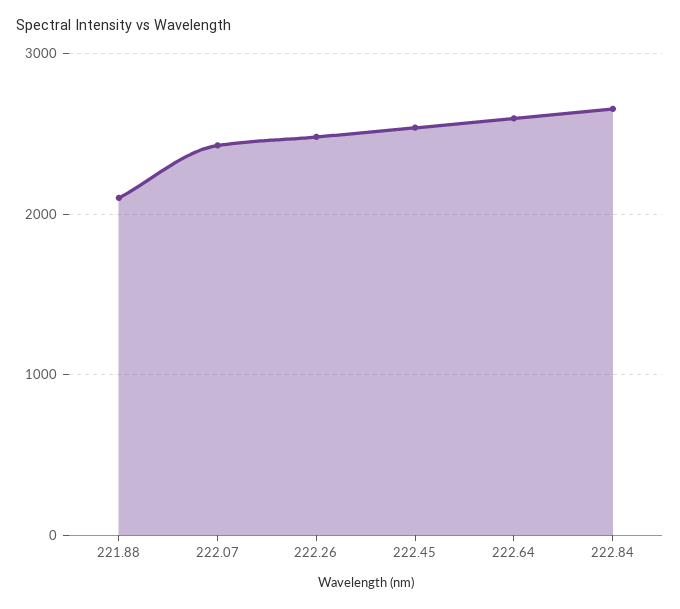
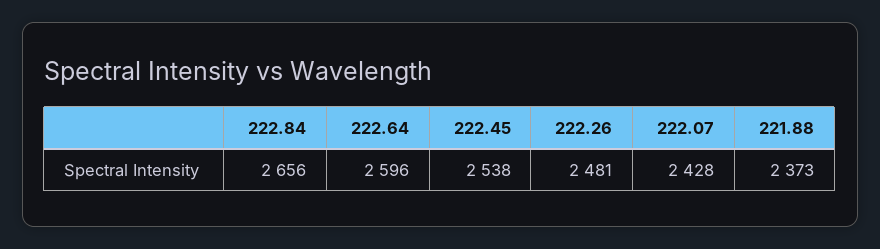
  {
-   "221.88": 2100,
+   "221.88": 2373,
    "222.07": 2428,
    "222.26": 2481,
    "222.45": 2538,
    "222.64": 2596,
    "222.84": 2656
  }

